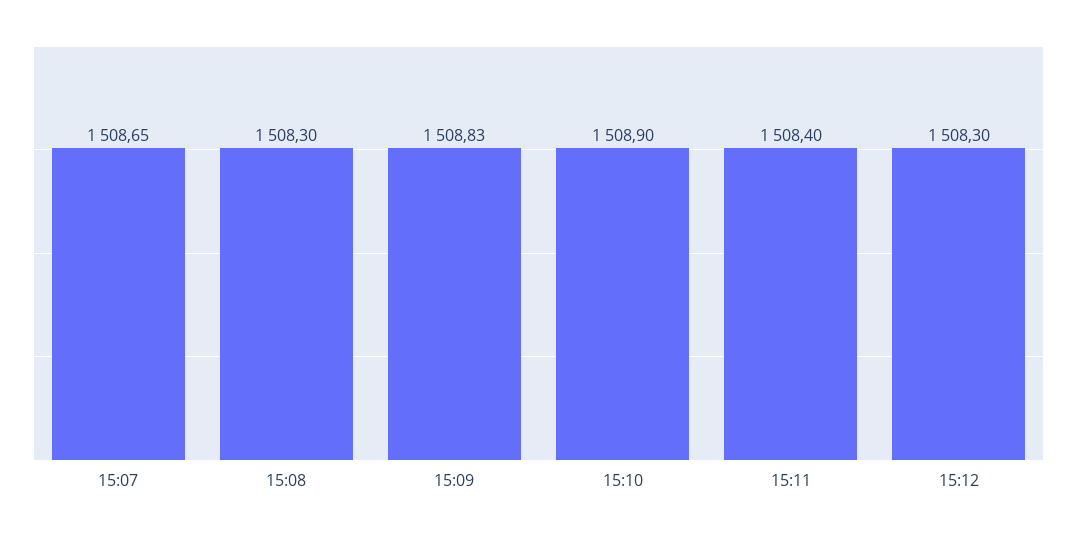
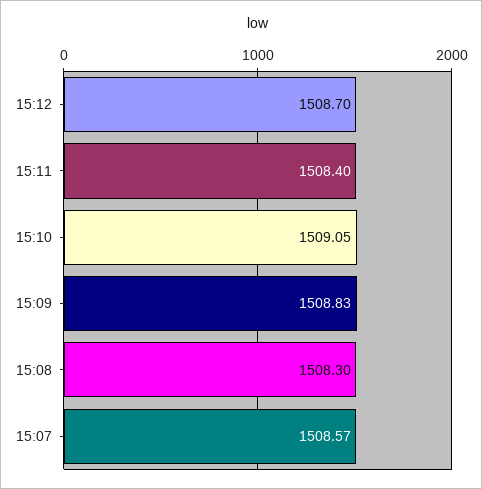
  {
-   "15:07": 1508.65,
+   "15:07": 1508.57,
    "15:08": 1508.3,
    "15:09": 1508.83,
-   "15:10": 1508.9,
+   "15:10": 1509.05,
    "15:11": 1508.4,
-   "15:12": 1508.3
+   "15:12": 1508.7
  }

